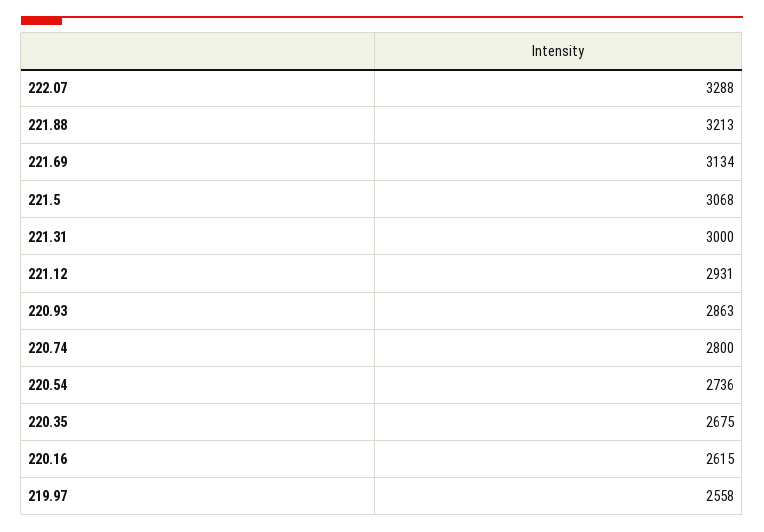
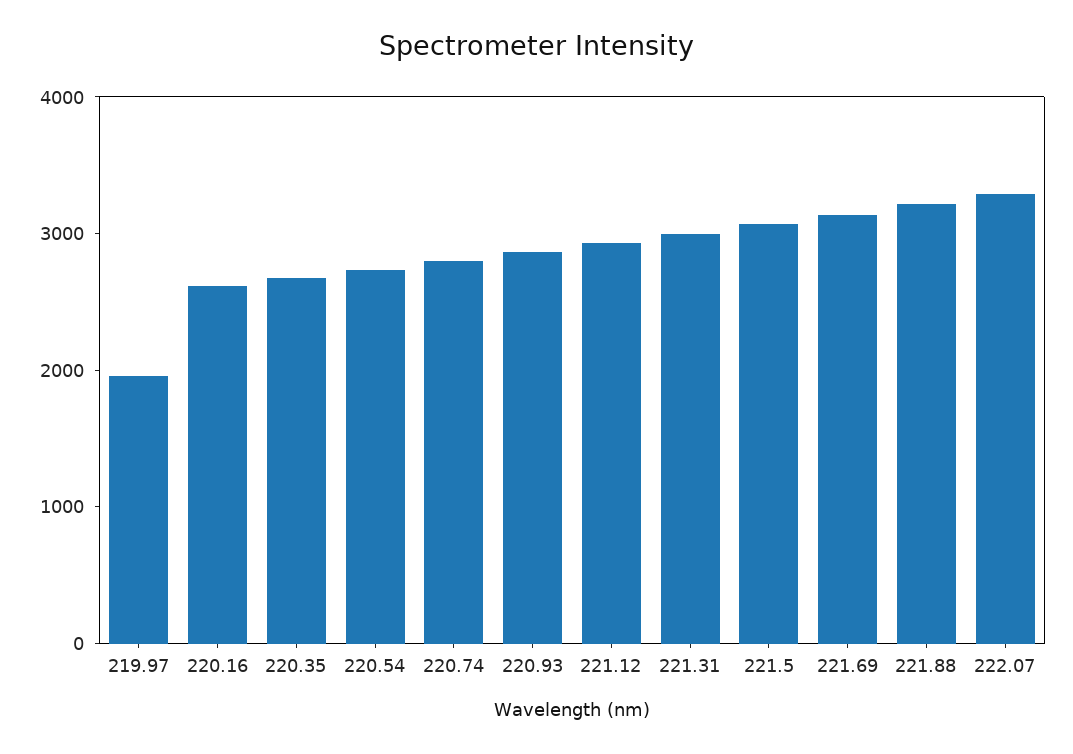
  {
    "222.07": 3288,
    "221.88": 3213,
    "221.69": 3134,
    "221.5": 3068,
    "221.31": 3000,
    "221.12": 2931,
    "220.93": 2863,
    "220.74": 2800,
    "220.54": 2736,
    "220.35": 2675,
    "220.16": 2615,
-   "219.97": 2558
+   "219.97": 2000
  }

